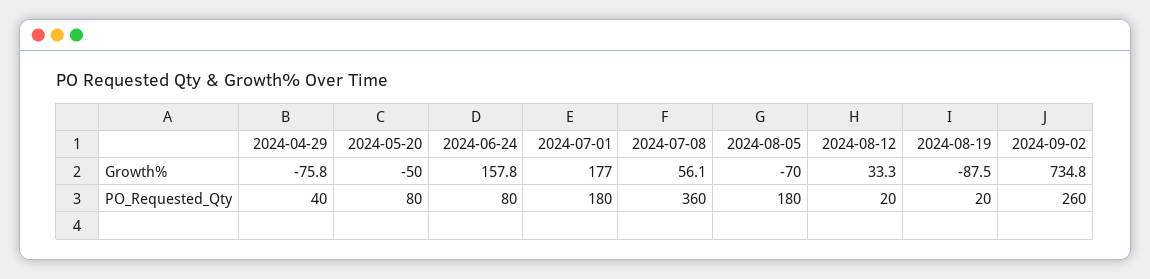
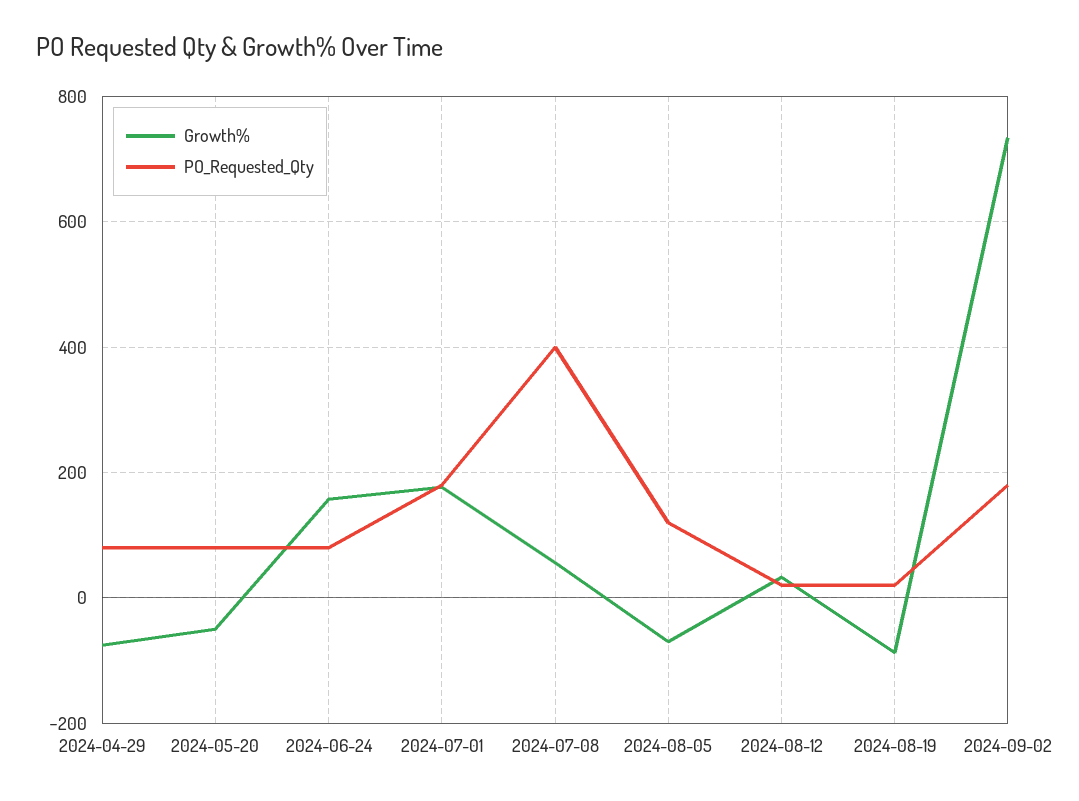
  {
    "Growth%": {
      "2024-04-29": -75.8,
      "2024-05-20": -50,
      "2024-06-24": 157.8,
      "2024-07-01": 177,
      "2024-07-08": 56.1,
      "2024-08-05": -70,
      "2024-08-12": 33.3,
      "2024-08-19": -87.5,
      "2024-09-02": 734.8
    },
    "PO_Requested_Qty": {
-     "2024-04-29": 40,
+     "2024-04-29": 80,
      "2024-05-20": 80,
      "2024-06-24": 80,
      "2024-07-01": 180,
-     "2024-07-08": 360,
+     "2024-07-08": 400,
-     "2024-08-05": 180,
+     "2024-08-05": 120,
      "2024-08-12": 20,
      "2024-08-19": 20,
-     "2024-09-02": 260
+     "2024-09-02": 180
    }
  }

